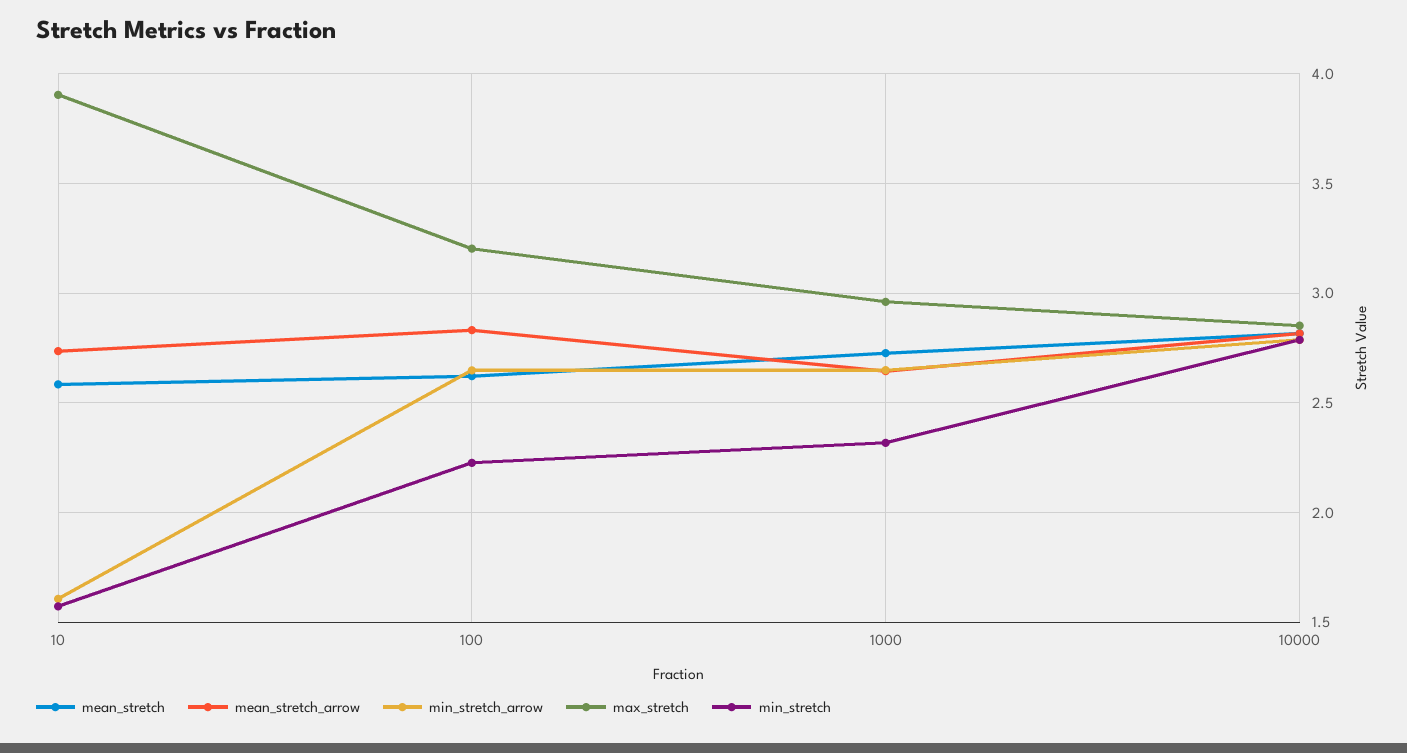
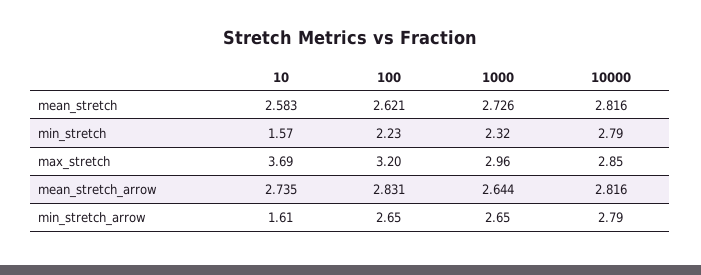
  {
    "mean_stretch": {
      "10": 2.583,
      "100": 2.621,
      "1000": 2.726,
      "10000": 2.816
    },
    "mean_stretch_arrow": {
      "10": 2.735,
      "100": 2.831,
      "1000": 2.644,
      "10000": 2.816
    },
    "min_stretch_arrow": {
      "10": 1.61,
      "100": 2.65,
      "1000": 2.65,
      "10000": 2.79
    },
    "max_stretch": {
-     "10": 3.9,
+     "10": 3.69,
      "100": 3.2,
      "1000": 2.96,
      "10000": 2.85
    },
    "min_stretch": {
      "10": 1.57,
      "100": 2.23,
      "1000": 2.32,
      "10000": 2.79
    }
  }

